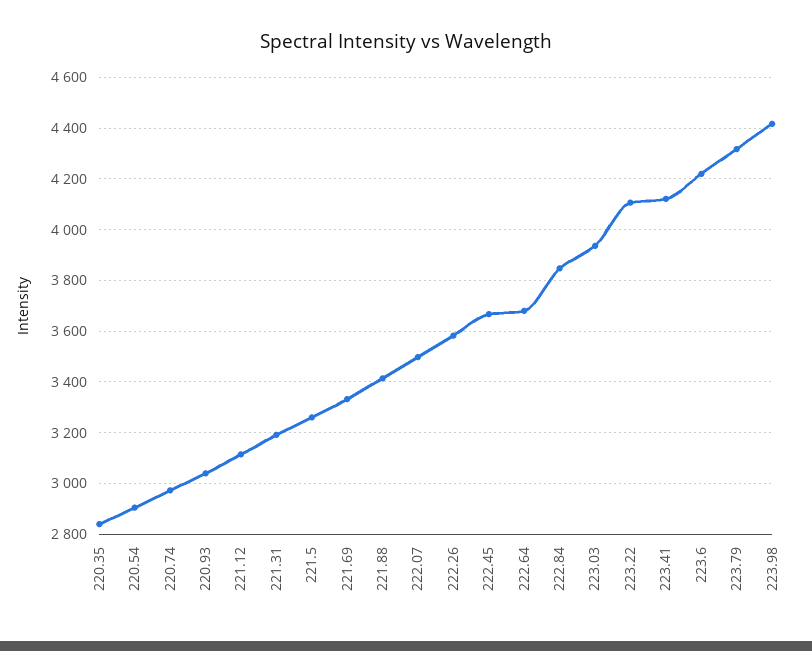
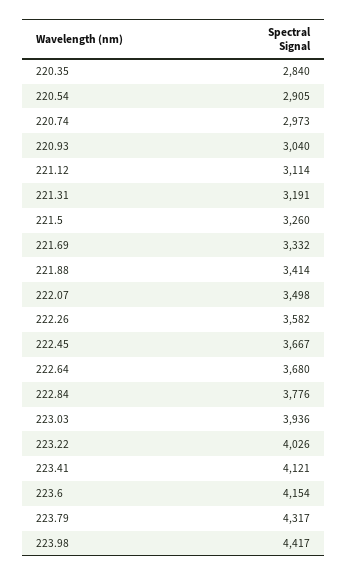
  {
    "220.35": 2840,
    "220.54": 2905,
    "220.74": 2973,
    "220.93": 3040,
    "221.12": 3114,
    "221.31": 3191,
    "221.5": 3260,
    "221.69": 3332,
    "221.88": 3414,
    "222.07": 3498,
    "222.26": 3582,
    "222.45": 3667,
    "222.64": 3680,
-   "222.84": 3850,
+   "222.84": 3776,
    "223.03": 3936,
-   "223.22": 4100,
+   "223.22": 4026,
    "223.41": 4121,
-   "223.6": 4225,
+   "223.6": 4154,
    "223.79": 4317,
    "223.98": 4417
  }

